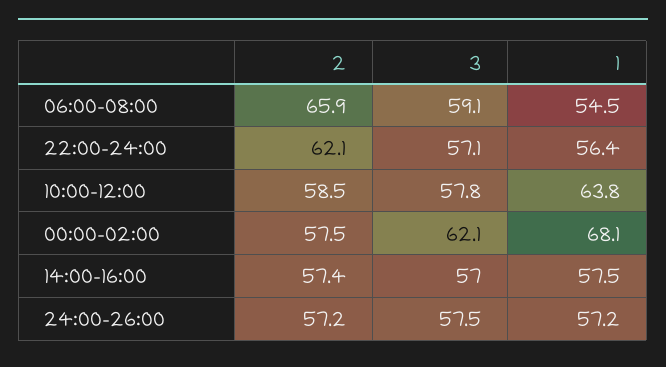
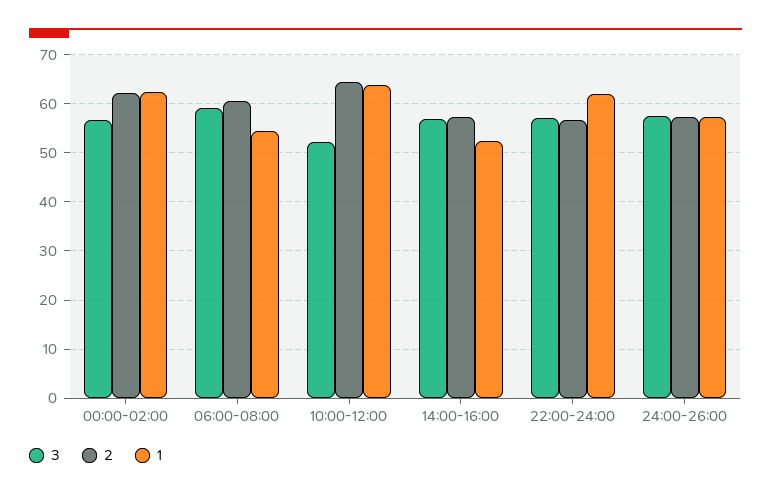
  {
    "2": {
-     "06:00-08:00": 65.9,
+     "06:00-08:00": 60,
-     "22:00-24:00": 62.1,
+     "22:00-24:00": 56,
-     "10:00-12:00": 58.5,
+     "10:00-12:00": 64,
-     "00:00-02:00": 57.5,
+     "00:00-02:00": 62,
      "14:00-16:00": 57.4,
      "24:00-26:00": 57.2
    },
    "3": {
      "06:00-08:00": 59.1,
      "22:00-24:00": 57.1,
-     "10:00-12:00": 57.8,
+     "10:00-12:00": 52,
-     "00:00-02:00": 62.1,
+     "00:00-02:00": 56,
      "14:00-16:00": 57,
      "24:00-26:00": 57.5
    },
    "1": {
      "06:00-08:00": 54.5,
-     "22:00-24:00": 56.4,
+     "22:00-24:00": 62,
      "10:00-12:00": 63.8,
-     "00:00-02:00": 68.1,
+     "00:00-02:00": 62,
-     "14:00-16:00": 57.5,
+     "14:00-16:00": 52,
      "24:00-26:00": 57.2
    }
  }

